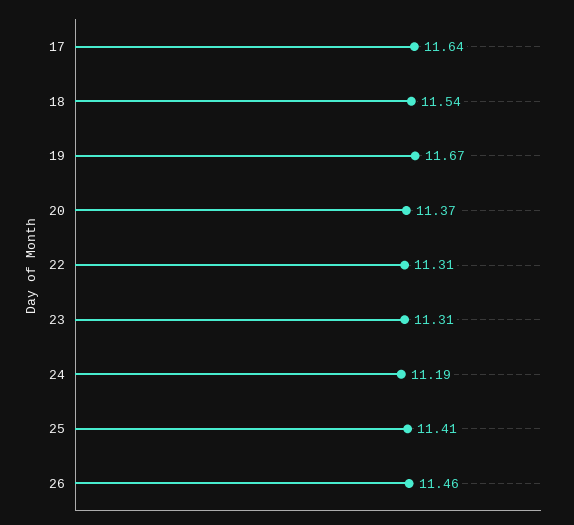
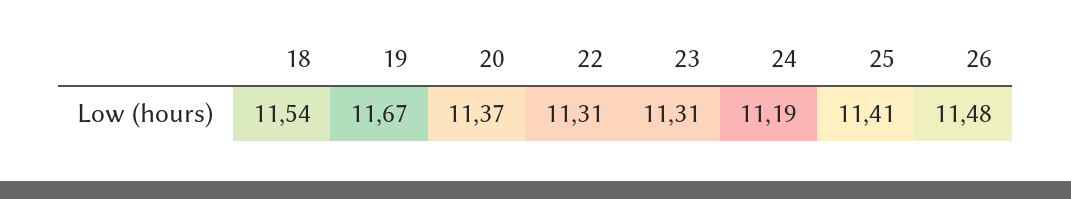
  {
-   "17": 11.64,
    "18": 11.54,
    "19": 11.67,
    "20": 11.37,
    "22": 11.31,
    "23": 11.31,
    "24": 11.19,
    "25": 11.41,
-   "26": 11.46
+   "26": 11.48
  }

